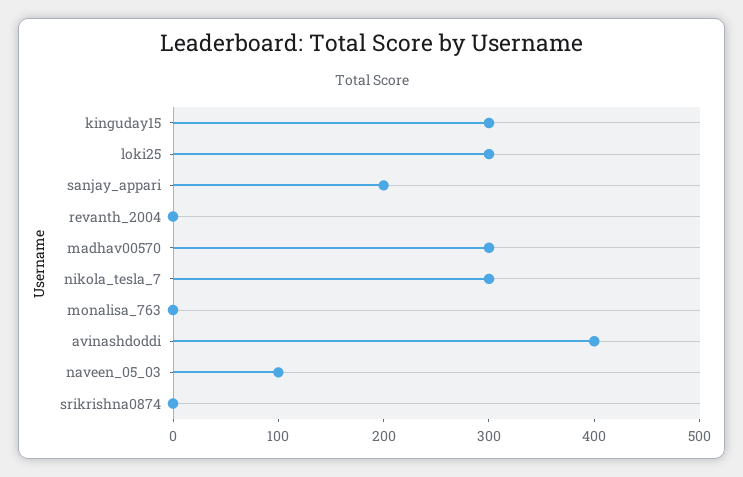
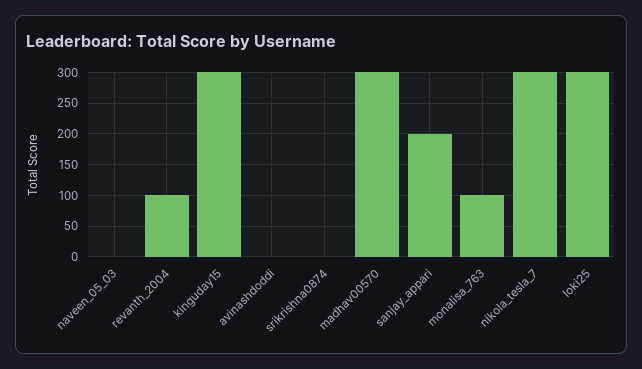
  {
    "kinguday15": 300,
    "loki25": 300,
    "sanjay_appari": 200,
-   "revanth_2004": 0,
+   "revanth_2004": 100,
    "madhav00570": 300,
    "nikola_tesla_7": 300,
-   "monalisa_763": 0,
+   "monalisa_763": 100,
-   "avinashdoddi": 400,
+   "avinashdoddi": 0,
-   "naveen_05_03": 100,
+   "naveen_05_03": 0,
    "srikrishna0874": 0
  }

